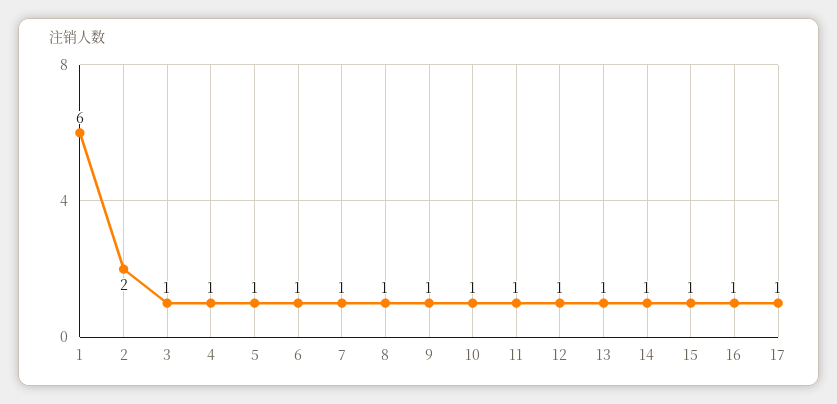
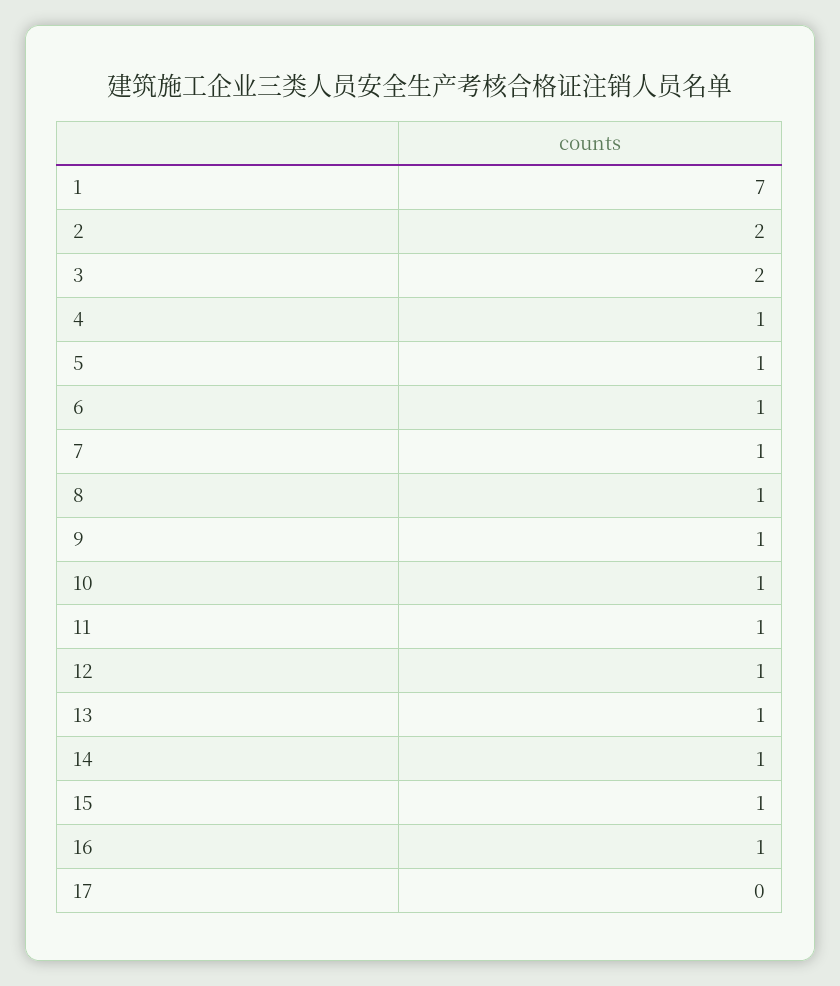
  {
-   "1": 6,
+   "1": 7,
    "2": 2,
-   "3": 1,
+   "3": 2,
    "4": 1,
    "5": 1,
    "6": 1,
    "7": 1,
    "8": 1,
    "9": 1,
    "10": 1,
    "11": 1,
    "12": 1,
    "13": 1,
    "14": 1,
    "15": 1,
    "16": 1,
-   "17": 1
+   "17": 0
  }

